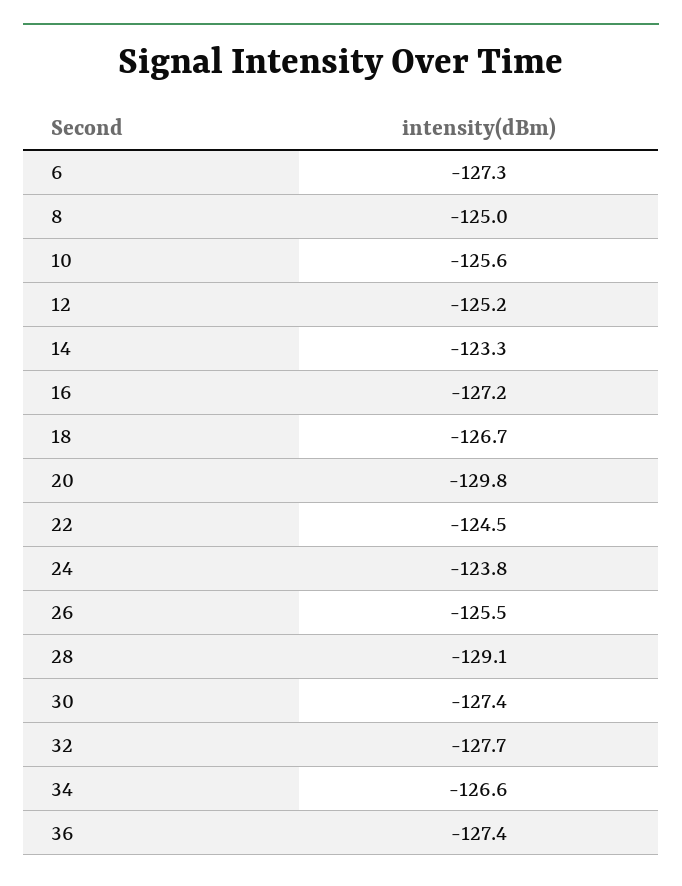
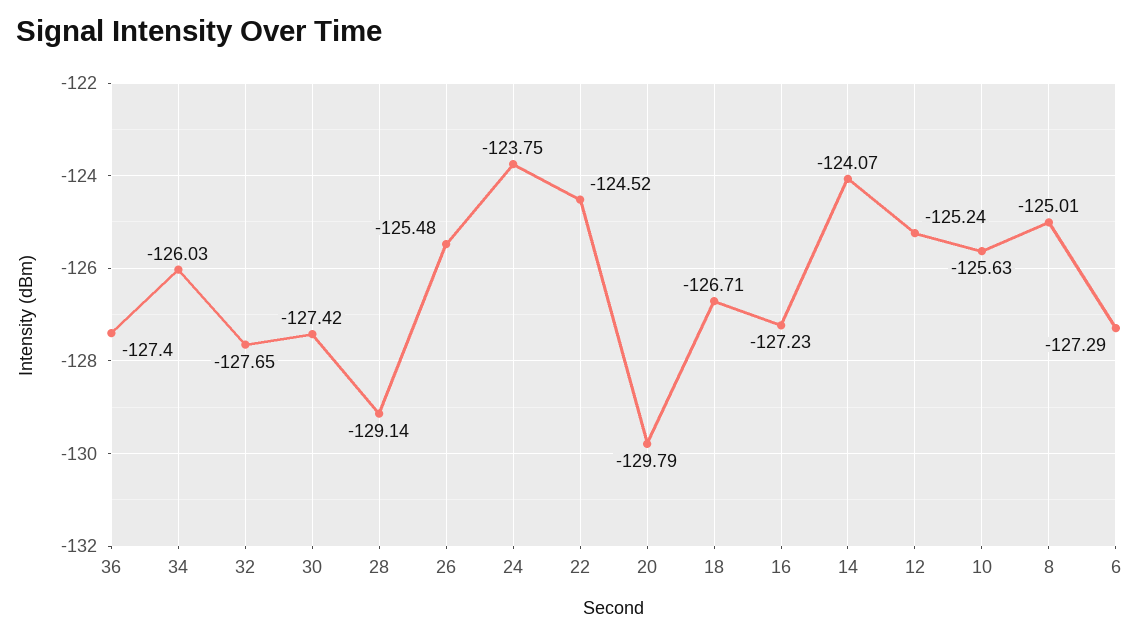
  {
    "6": -127.29,
    "8": -125.01,
    "10": -125.63,
    "12": -125.24,
-   "14": -123.3,
+   "14": -124.07,
    "16": -127.23,
    "18": -126.71,
    "20": -129.79,
    "22": -124.52,
    "24": -123.75,
    "26": -125.48,
    "28": -129.14,
    "30": -127.42,
    "32": -127.65,
-   "34": -126.6,
+   "34": -126.03,
    "36": -127.4
  }

